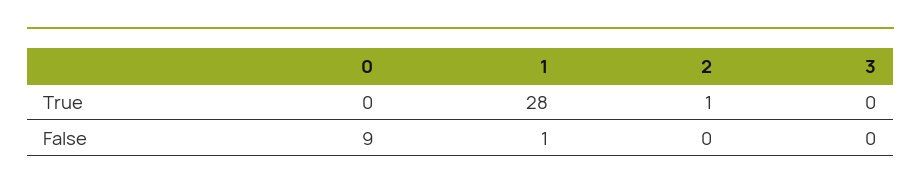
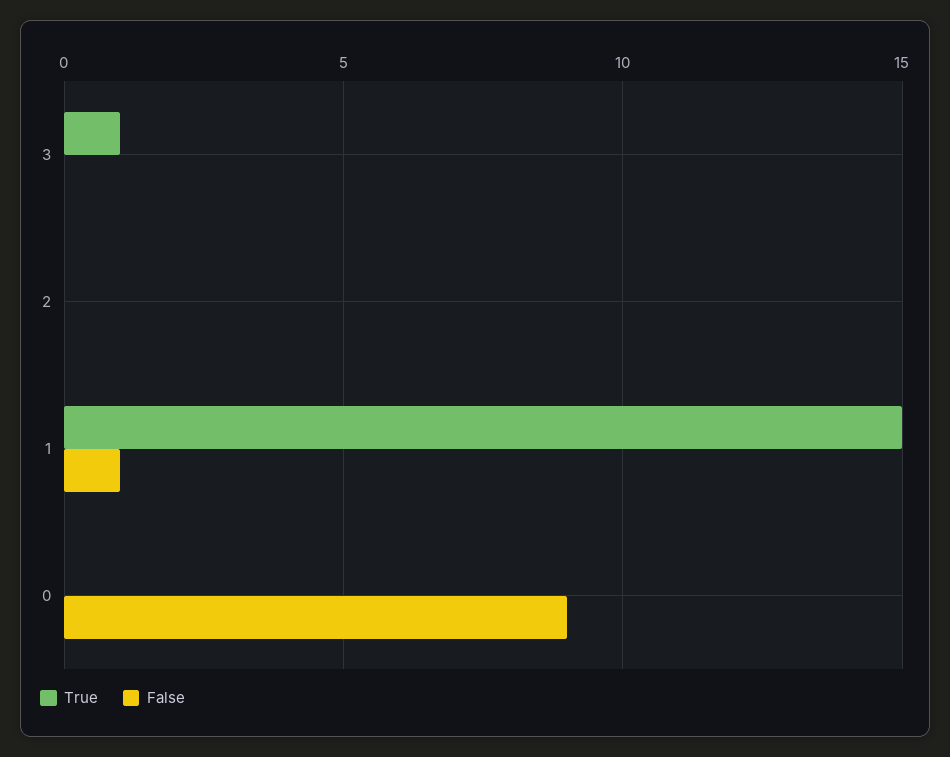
  {
    "True": {
      "0": 0,
-     "1": 28,
+     "1": 15,
-     "2": 1,
+     "2": 0,
-     "3": 0
+     "3": 1
    },
    "False": {
      "0": 9,
      "1": 1,
      "2": 0,
      "3": 0
    }
  }

